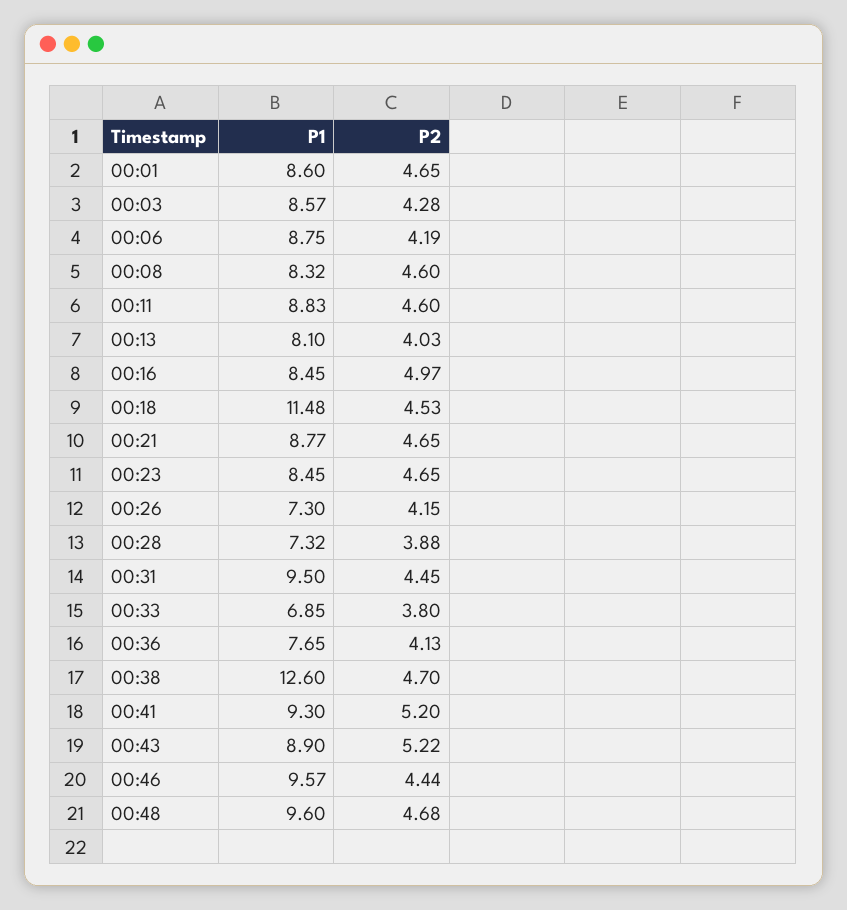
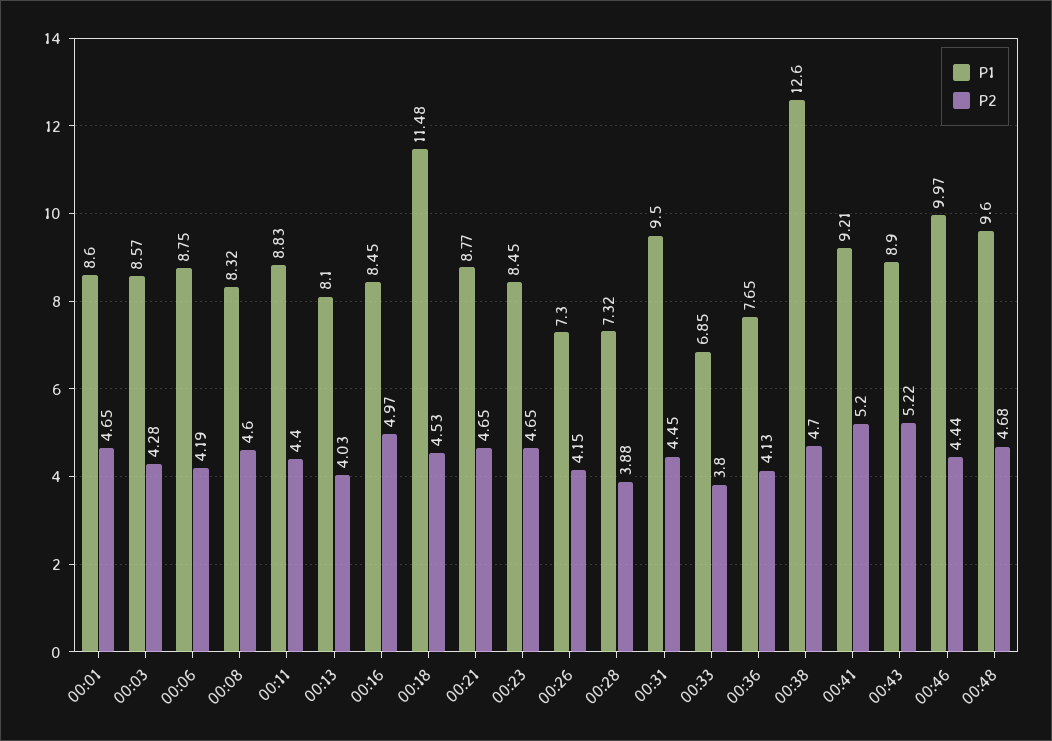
  {
    "P1": {
      "00:01": 8.6,
      "00:03": 8.57,
      "00:06": 8.75,
      "00:08": 8.32,
      "00:11": 8.83,
      "00:13": 8.1,
      "00:16": 8.45,
      "00:18": 11.48,
      "00:21": 8.77,
      "00:23": 8.45,
      "00:26": 7.3,
      "00:28": 7.32,
      "00:31": 9.5,
      "00:33": 6.85,
      "00:36": 7.65,
      "00:38": 12.6,
-     "00:41": 9.3,
+     "00:41": 9.21,
      "00:43": 8.9,
-     "00:46": 9.57,
+     "00:46": 9.97,
      "00:48": 9.6
    },
    "P2": {
      "00:01": 4.65,
      "00:03": 4.28,
      "00:06": 4.19,
      "00:08": 4.6,
-     "00:11": 4.6,
+     "00:11": 4.4,
      "00:13": 4.03,
      "00:16": 4.97,
      "00:18": 4.53,
      "00:21": 4.65,
      "00:23": 4.65,
      "00:26": 4.15,
      "00:28": 3.88,
      "00:31": 4.45,
      "00:33": 3.8,
      "00:36": 4.13,
      "00:38": 4.7,
      "00:41": 5.2,
      "00:43": 5.22,
      "00:46": 4.44,
      "00:48": 4.68
    }
  }

